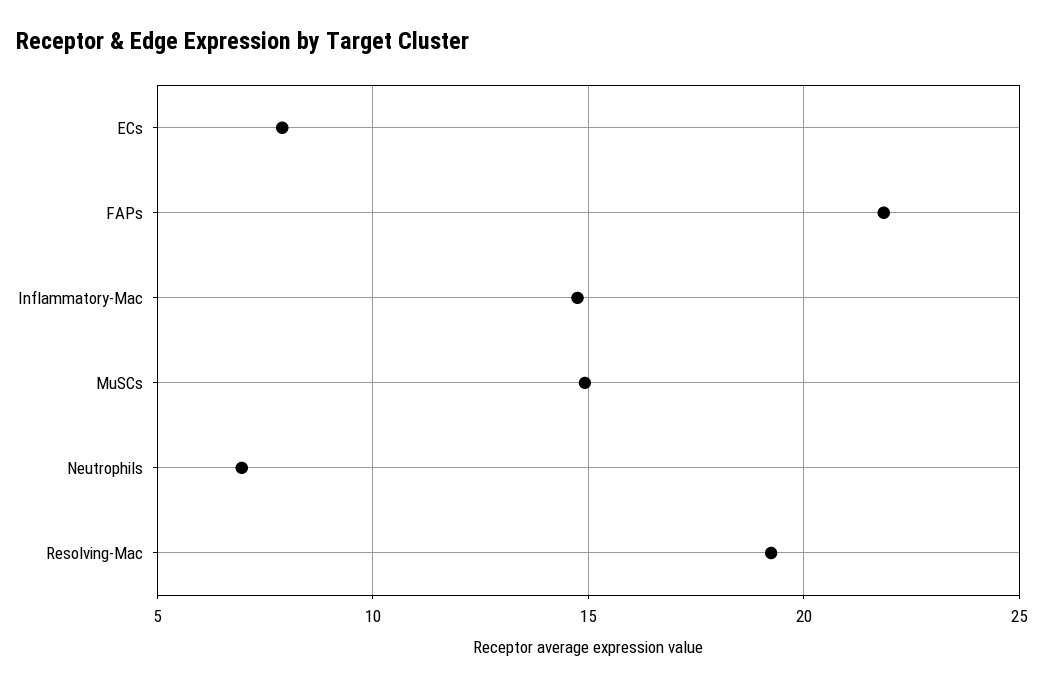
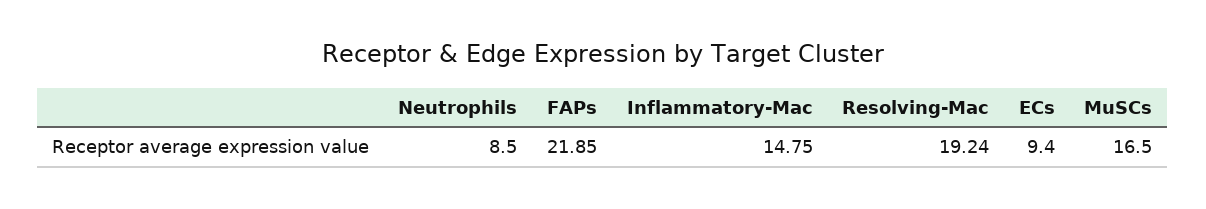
  {
-   "ECs": 8,
+   "ECs": 9.4,
    "FAPs": 21.85,
    "Inflammatory-Mac": 14.75,
-   "MuSCs": 15,
+   "MuSCs": 16.5,
-   "Neutrophils": 7,
+   "Neutrophils": 8.5,
    "Resolving-Mac": 19.24
  }

